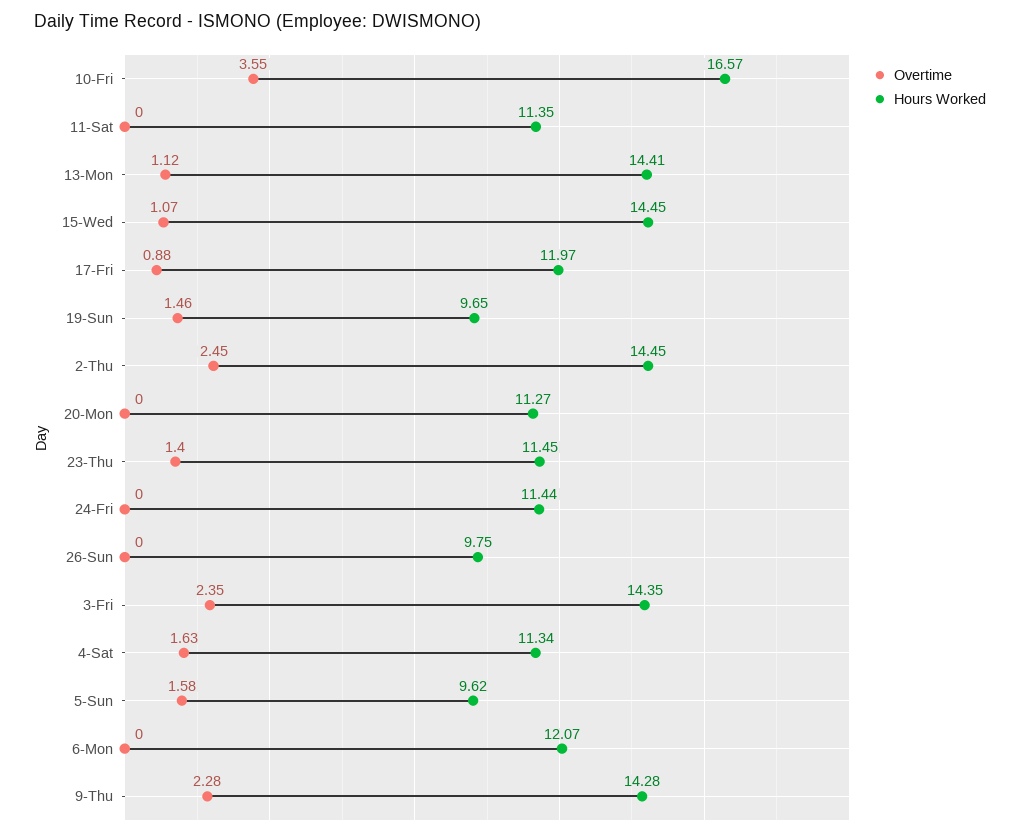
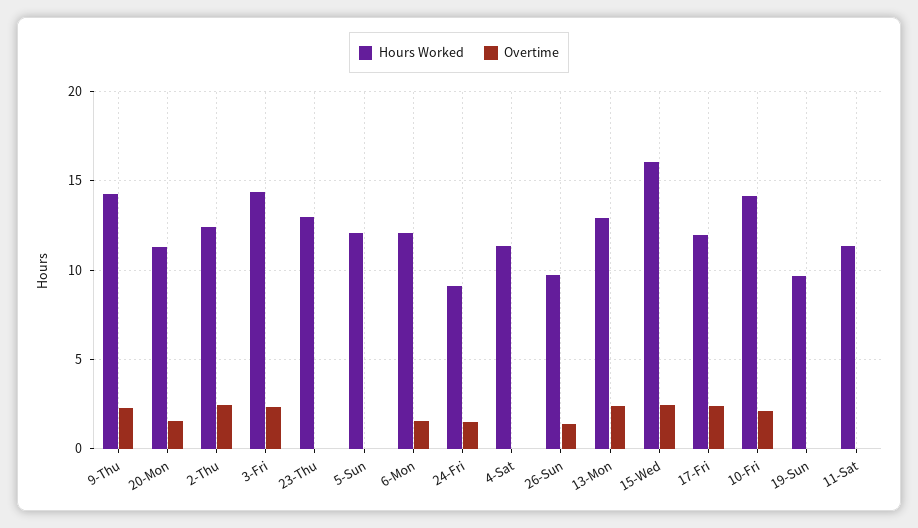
  {
    "Overtime": {
-     "10-Fri": 3.55,
+     "10-Fri": 2,
      "11-Sat": 0,
-     "13-Mon": 1.12,
+     "13-Mon": 2.5,
-     "15-Wed": 1.07,
+     "15-Wed": 2.5,
-     "17-Fri": 0.88,
+     "17-Fri": 2.5,
-     "19-Sun": 1.46,
+     "19-Sun": 0,
      "2-Thu": 2.45,
-     "20-Mon": 0,
+     "20-Mon": 1.5,
-     "23-Thu": 1.4,
+     "23-Thu": 0,
-     "24-Fri": 0,
+     "24-Fri": 1.5,
-     "26-Sun": 0,
+     "26-Sun": 1.5,
      "3-Fri": 2.35,
-     "4-Sat": 1.63,
+     "4-Sat": 0,
-     "5-Sun": 1.58,
+     "5-Sun": 0,
-     "6-Mon": 0,
+     "6-Mon": 1.5,
      "9-Thu": 2.28
    },
    "Hours Worked": {
-     "10-Fri": 16.57,
+     "10-Fri": 14,
      "11-Sat": 11.35,
-     "13-Mon": 14.41,
+     "13-Mon": 13,
-     "15-Wed": 14.45,
+     "15-Wed": 16,
      "17-Fri": 11.97,
      "19-Sun": 9.65,
-     "2-Thu": 14.45,
+     "2-Thu": 12.5,
      "20-Mon": 11.27,
-     "23-Thu": 11.45,
+     "23-Thu": 13,
-     "24-Fri": 11.44,
+     "24-Fri": 9,
      "26-Sun": 9.75,
      "3-Fri": 14.35,
      "4-Sat": 11.34,
-     "5-Sun": 9.62,
+     "5-Sun": 12,
      "6-Mon": 12.07,
      "9-Thu": 14.28
    }
  }

